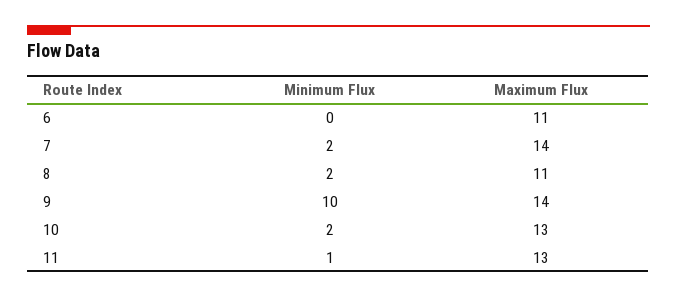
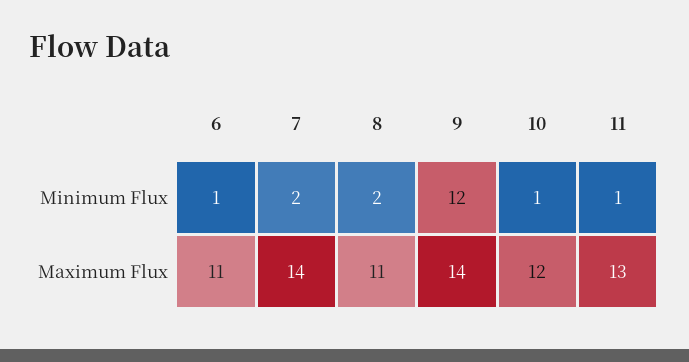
  {
    "Minimum Flux": {
-     "6": 0,
+     "6": 1,
      "7": 2,
      "8": 2,
-     "9": 10,
+     "9": 12,
-     "10": 2,
+     "10": 1,
      "11": 1
    },
    "Maximum Flux": {
      "6": 11,
      "7": 14,
      "8": 11,
      "9": 14,
-     "10": 13,
+     "10": 12,
      "11": 13
    }
  }

